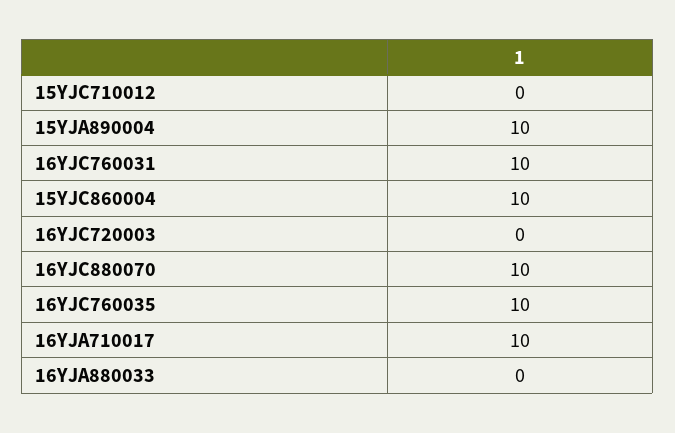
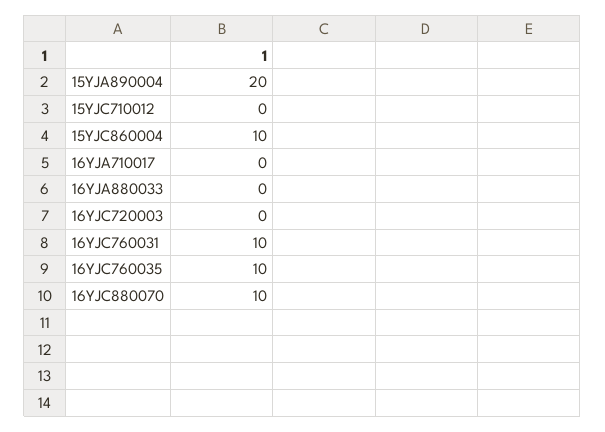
  {
    "15YJC710012": 0,
-   "15YJA890004": 10,
+   "15YJA890004": 20,
    "16YJC760031": 10,
    "15YJC860004": 10,
    "16YJC720003": 0,
    "16YJC880070": 10,
    "16YJC760035": 10,
-   "16YJA710017": 10,
+   "16YJA710017": 0,
    "16YJA880033": 0
  }

